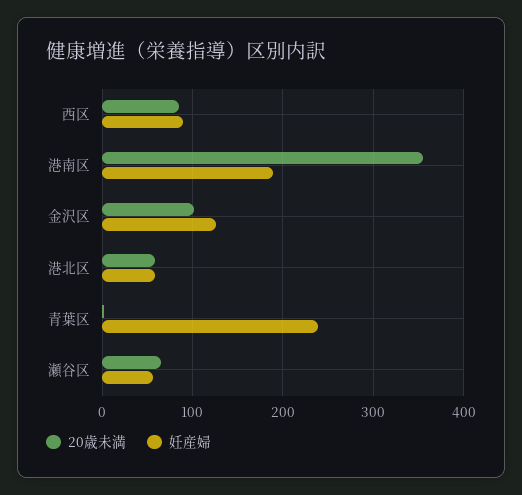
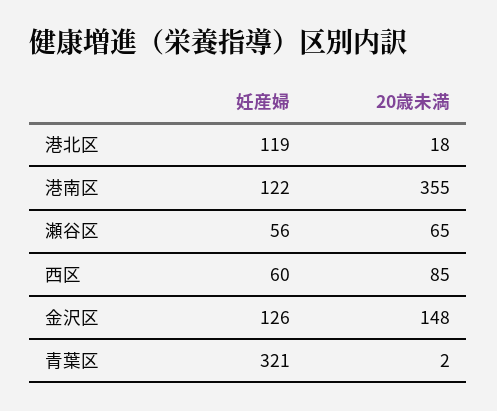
  {
    "20歳未満": {
      "西区": 85,
      "港南区": 355,
-     "金沢区": 100,
+     "金沢区": 148,
-     "港北区": 60,
+     "港北区": 18,
      "青葉区": 2,
      "瀬谷区": 65
    },
    "妊産婦": {
-     "西区": 90,
+     "西区": 60,
-     "港南区": 190,
+     "港南区": 122,
      "金沢区": 126,
-     "港北区": 60,
+     "港北区": 119,
-     "青葉区": 240,
+     "青葉区": 321,
      "瀬谷区": 56
    }
  }

